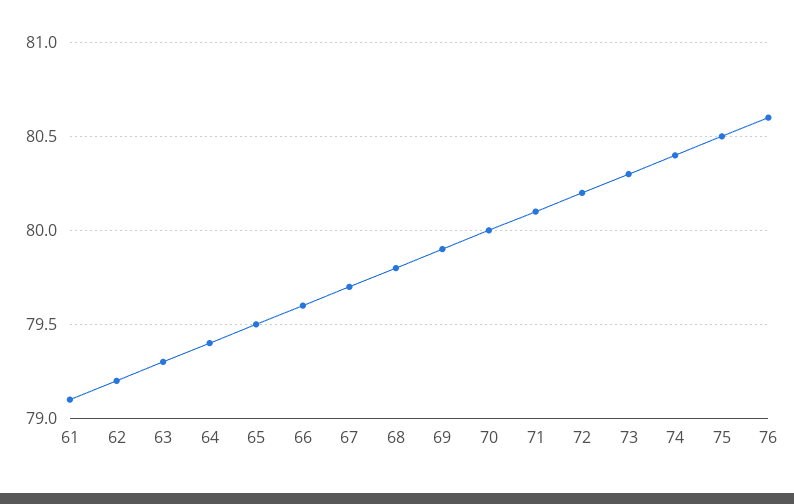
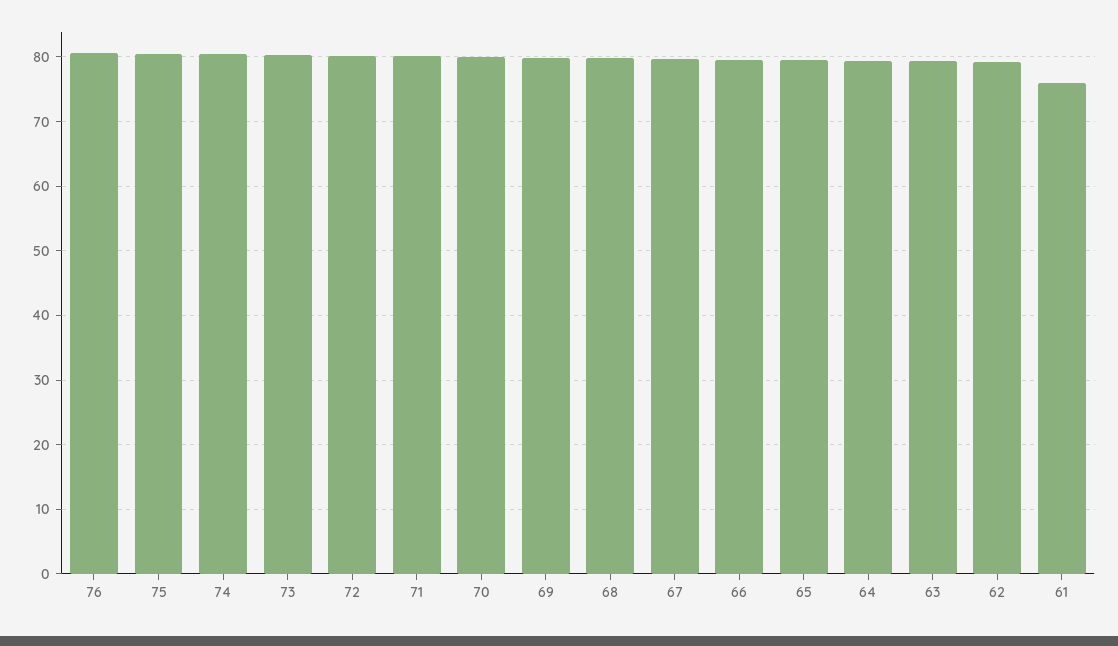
  {
-   "61": 79.1,
+   "61": 76,
    "62": 79.2,
    "63": 79.3,
    "64": 79.4,
    "65": 79.5,
    "66": 79.6,
    "67": 79.7,
    "68": 79.8,
    "69": 79.9,
    "70": 80,
    "71": 80.1,
    "72": 80.2,
    "73": 80.3,
    "74": 80.4,
    "75": 80.5,
    "76": 80.6
  }

